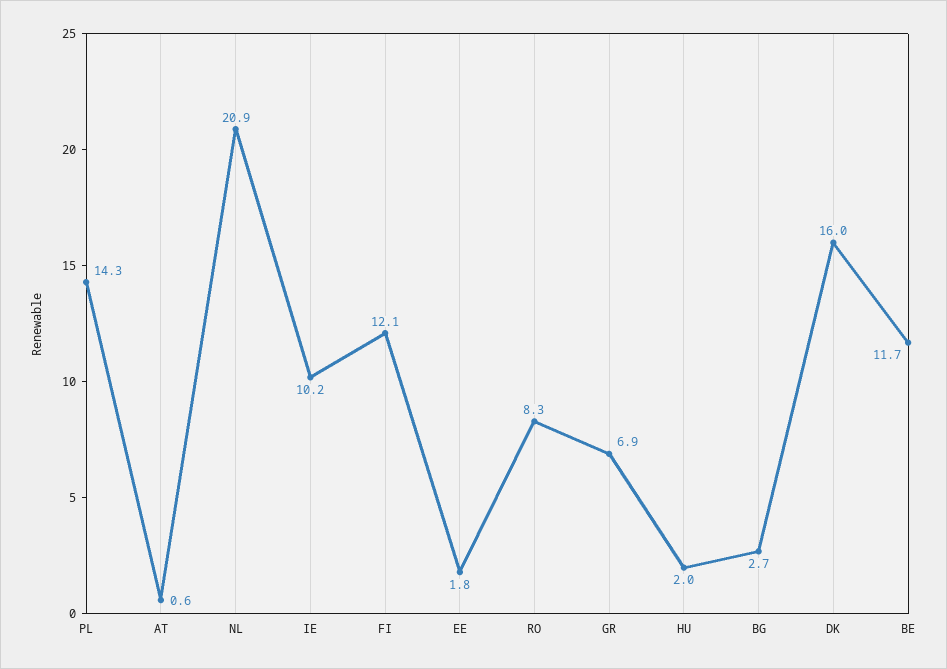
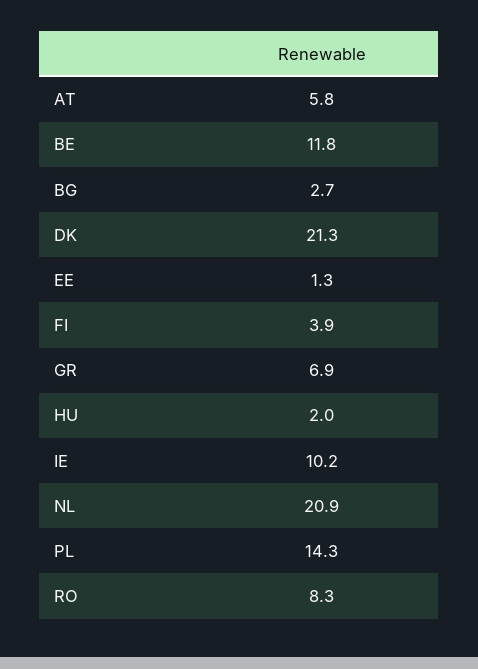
  {
    "PL": 14.3,
-   "AT": 0.6,
+   "AT": 5.8,
    "NL": 20.9,
    "IE": 10.2,
-   "FI": 12.1,
+   "FI": 3.9,
-   "EE": 1.8,
+   "EE": 1.3,
    "RO": 8.3,
    "GR": 6.9,
    "HU": 2,
    "BG": 2.7,
-   "DK": 16,
+   "DK": 21.3,
-   "BE": 11.7
+   "BE": 11.8
  }

